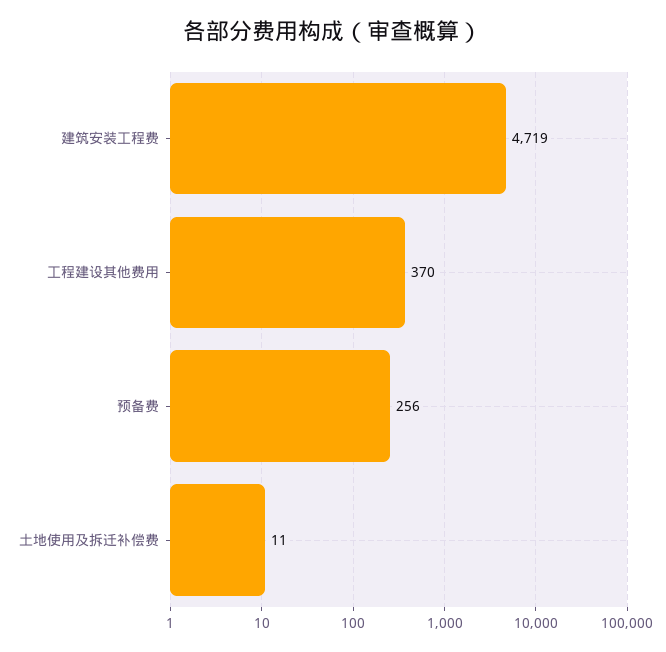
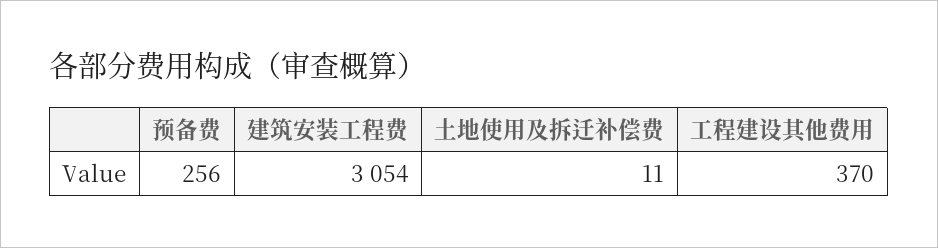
  {
-   "建筑安装工程费": 4719,
+   "建筑安装工程费": 3054,
    "工程建设其他费用": 370,
    "预备费": 256,
    "土地使用及拆迁补偿费": 11
  }

